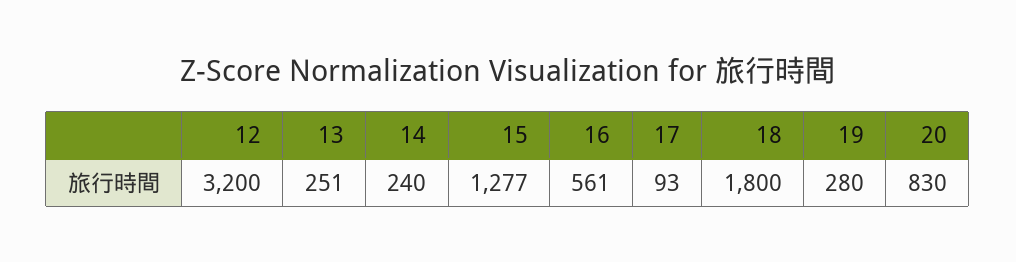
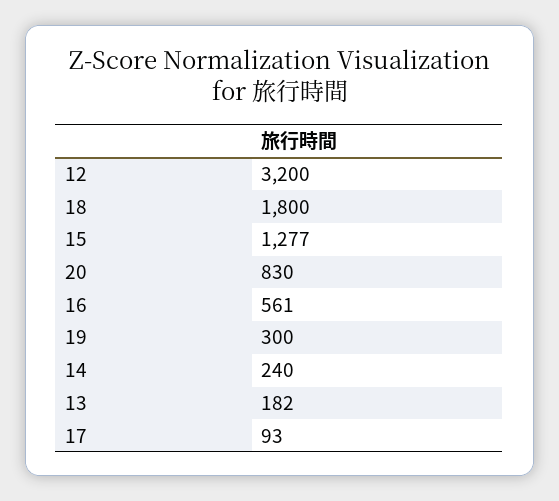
  {
    "12": 3200,
-   "13": 251,
+   "13": 182,
    "14": 240,
    "15": 1277,
    "16": 561,
    "17": 93,
    "18": 1800,
-   "19": 280,
+   "19": 300,
    "20": 830
  }

